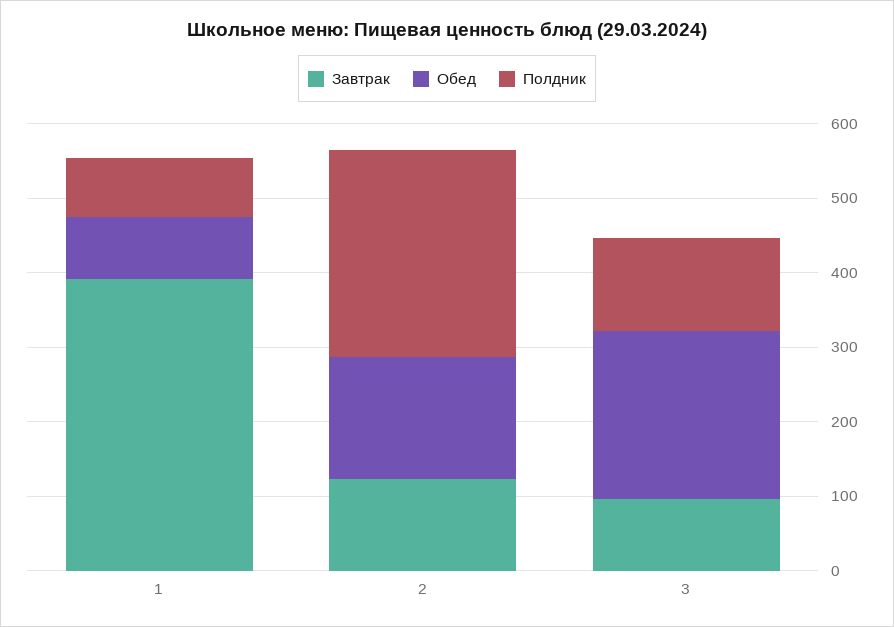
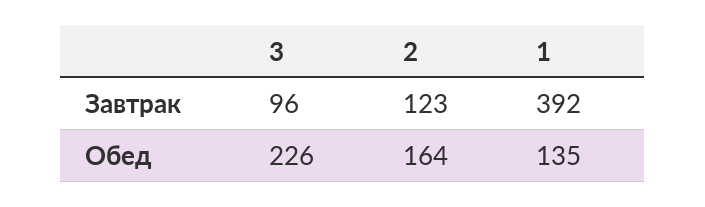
  {
    "Завтрак": {
      "1": 392,
      "2": 123,
      "3": 96
    },
    "Обед": {
-     "1": 80,
+     "1": 135,
      "2": 164,
      "3": 226
-   },
+   }
-   "Полдник": {
-     "1": 80,
-     "2": 280,
-     "3": 120
-   }
  }

